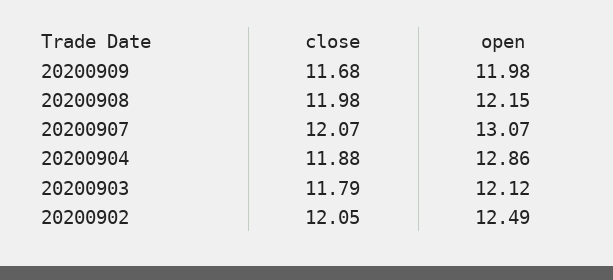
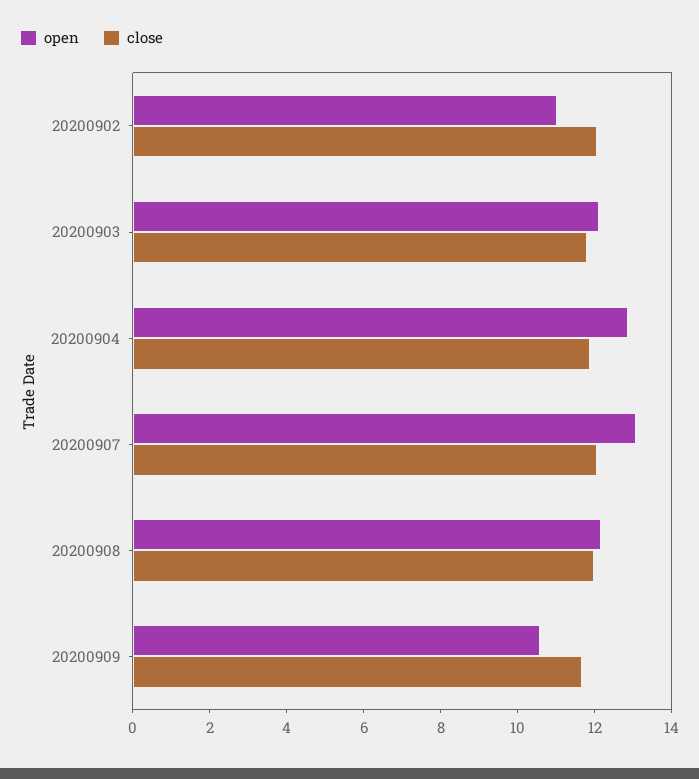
  {
    "close": {
      "20200909": 11.68,
      "20200908": 11.98,
      "20200907": 12.07,
      "20200904": 11.88,
      "20200903": 11.79,
      "20200902": 12.05
    },
    "open": {
-     "20200909": 11.98,
+     "20200909": 10.5,
      "20200908": 12.15,
      "20200907": 13.07,
      "20200904": 12.86,
      "20200903": 12.12,
-     "20200902": 12.49
+     "20200902": 11
    }
  }

